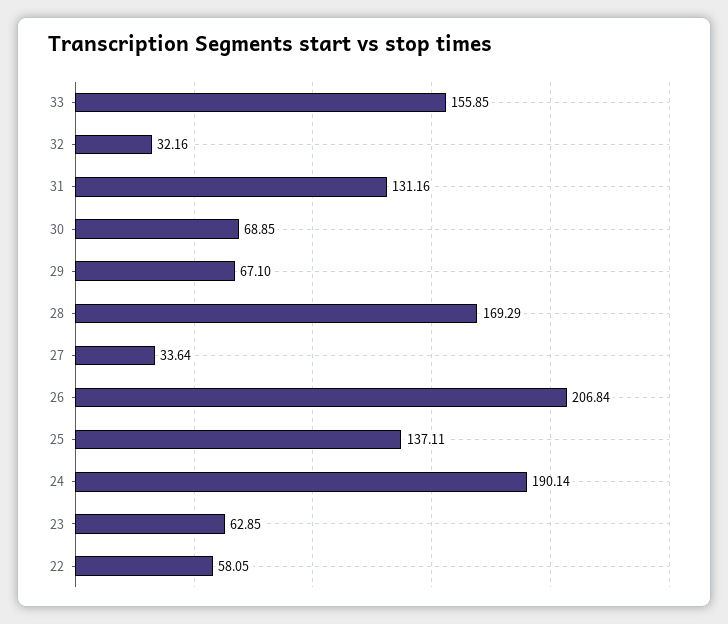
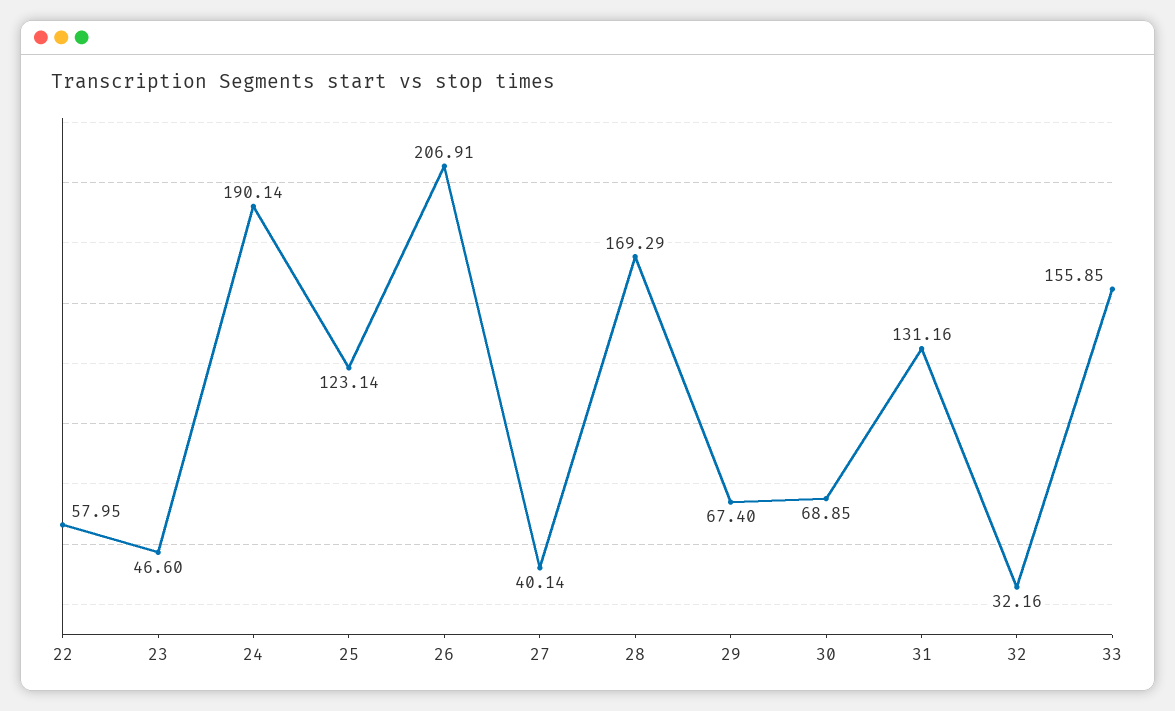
  {
    "33": 155.85,
    "32": 32.16,
    "31": 131.16,
    "30": 68.85,
-   "29": 67.1,
+   "29": 67.4,
    "28": 169.29,
-   "27": 33.64,
+   "27": 40.14,
-   "26": 206.84,
+   "26": 206.91,
-   "25": 137.11,
+   "25": 123.14,
    "24": 190.14,
-   "23": 62.85,
+   "23": 46.6,
-   "22": 58.05
+   "22": 57.95
  }

